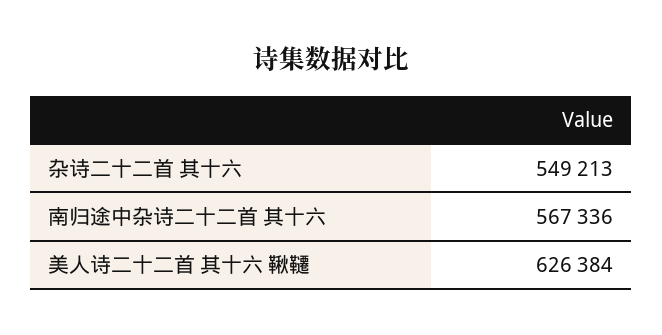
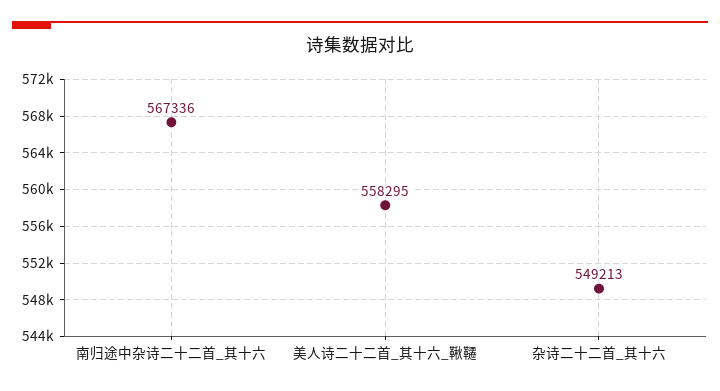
  {
    "杂诗二十二首 其十六": 549213,
    "南归途中杂诗二十二首 其十六": 567336,
-   "美人诗二十二首 其十六 鞦韆": 626384
+   "美人诗二十二首 其十六 鞦韆": 558295
  }

